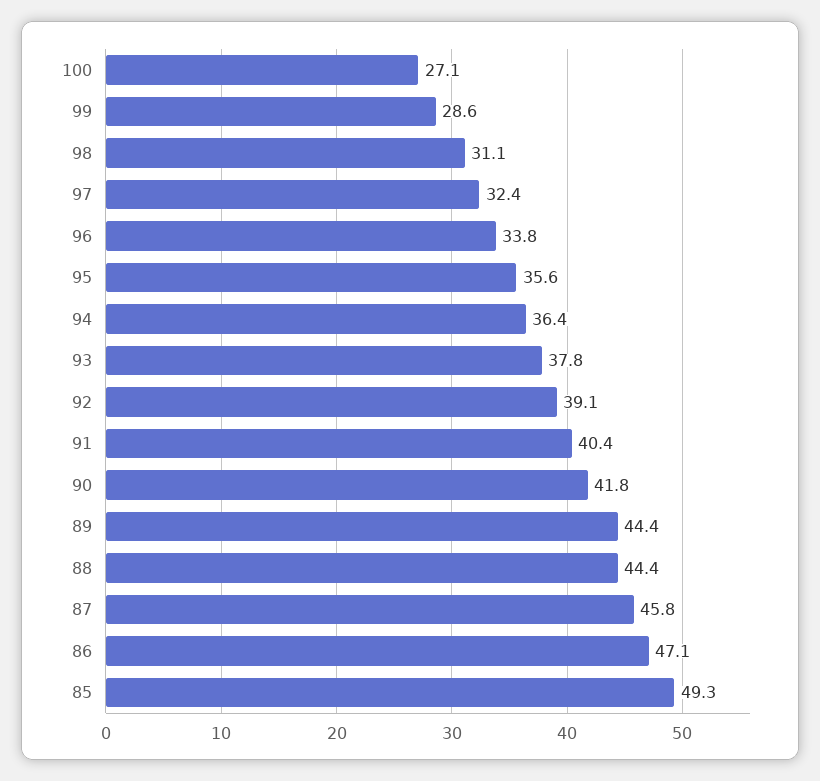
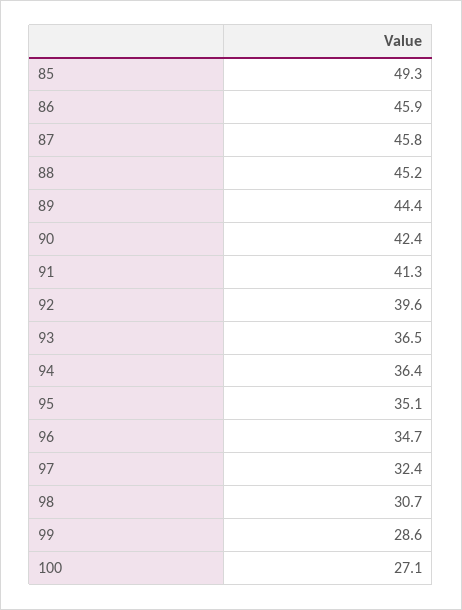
  {
    "100": 27.1,
    "99": 28.6,
-   "98": 31.1,
+   "98": 30.7,
    "97": 32.4,
-   "96": 33.8,
+   "96": 34.7,
-   "95": 35.6,
+   "95": 35.1,
    "94": 36.4,
-   "93": 37.8,
+   "93": 36.5,
-   "92": 39.1,
+   "92": 39.6,
-   "91": 40.4,
+   "91": 41.3,
-   "90": 41.8,
+   "90": 42.4,
    "89": 44.4,
-   "88": 44.4,
+   "88": 45.2,
    "87": 45.8,
-   "86": 47.1,
+   "86": 45.9,
    "85": 49.3
  }

